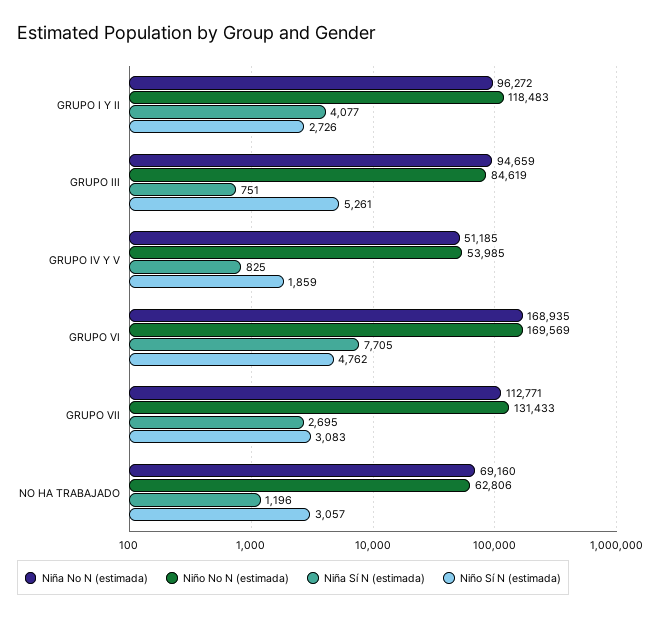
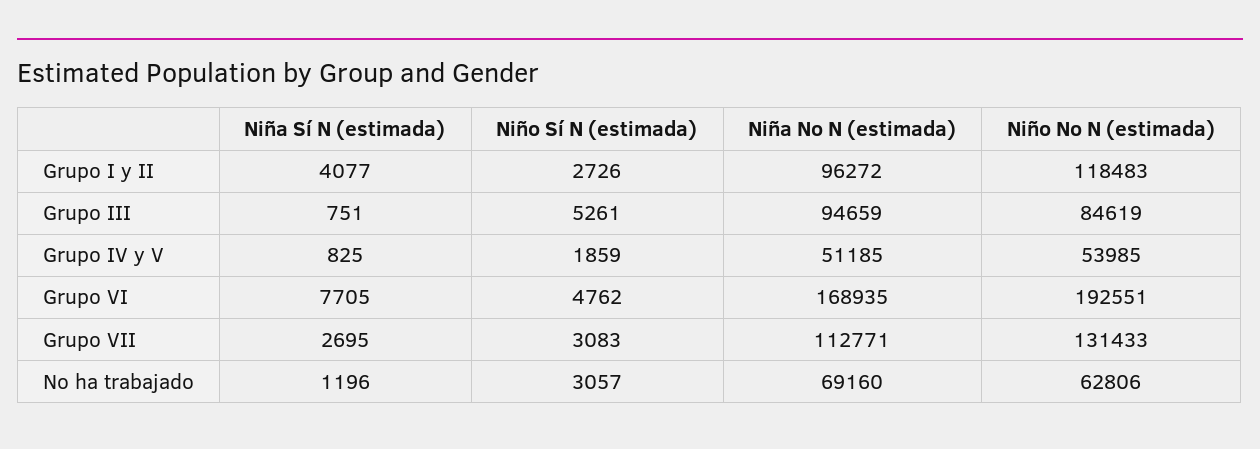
  {
    "Niña No N (estimada)": {
      "GRUPO I Y II": 96272,
      "GRUPO III": 94659,
      "GRUPO IV Y V": 51185,
      "GRUPO VI": 168935,
      "GRUPO VII": 112771,
      "NO HA TRABAJADO": 69160
    },
    "Niño No N (estimada)": {
      "GRUPO I Y II": 118483,
      "GRUPO III": 84619,
      "GRUPO IV Y V": 53985,
-     "GRUPO VI": 169569,
+     "GRUPO VI": 192551,
      "GRUPO VII": 131433,
      "NO HA TRABAJADO": 62806
    },
    "Niña Sí N (estimada)": {
      "GRUPO I Y II": 4077,
      "GRUPO III": 751,
      "GRUPO IV Y V": 825,
      "GRUPO VI": 7705,
      "GRUPO VII": 2695,
      "NO HA TRABAJADO": 1196
    },
    "Niño Sí N (estimada)": {
      "GRUPO I Y II": 2726,
      "GRUPO III": 5261,
      "GRUPO IV Y V": 1859,
      "GRUPO VI": 4762,
      "GRUPO VII": 3083,
      "NO HA TRABAJADO": 3057
    }
  }

